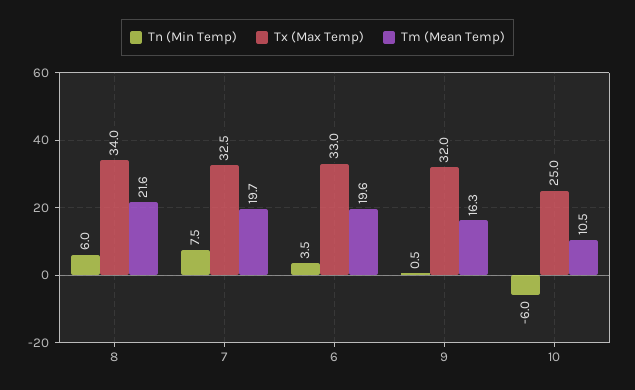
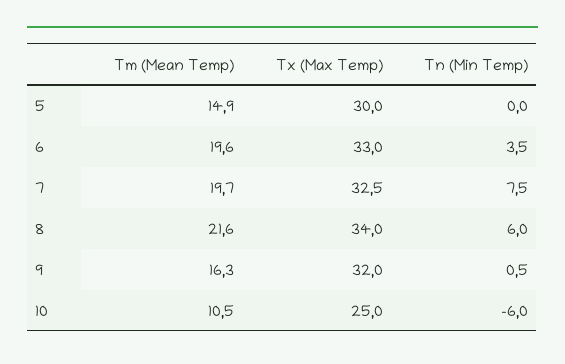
  {
    "Tn (Min Temp)": {
      "8": 6,
      "7": 7.5,
      "6": 3.5,
      "9": 0.5,
-     "10": -6
+     "10": -6,
+     "5": 0
    },
    "Tx (Max Temp)": {
      "8": 34,
      "7": 32.5,
      "6": 33,
      "9": 32,
-     "10": 25
+     "10": 25,
+     "5": 30
    },
    "Tm (Mean Temp)": {
      "8": 21.6,
      "7": 19.7,
      "6": 19.6,
      "9": 16.3,
-     "10": 10.5
+     "10": 10.5,
+     "5": 14.9
    }
  }

